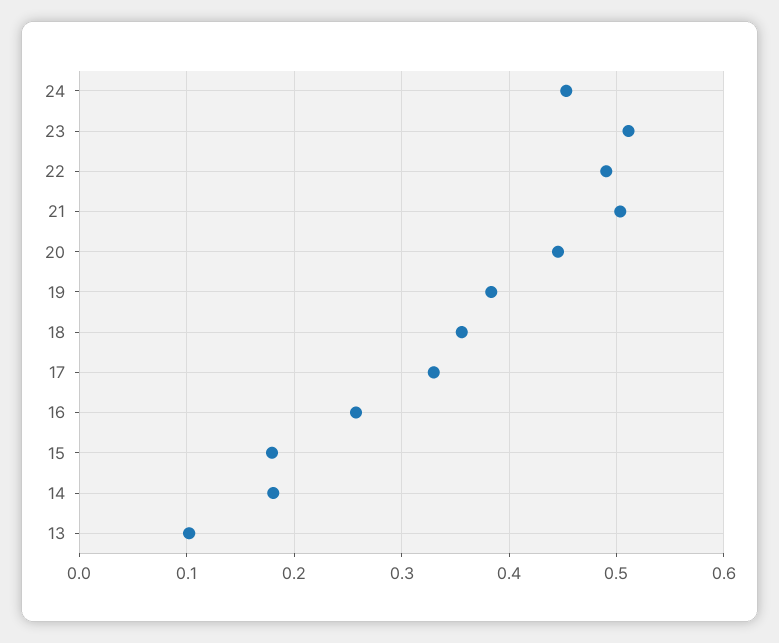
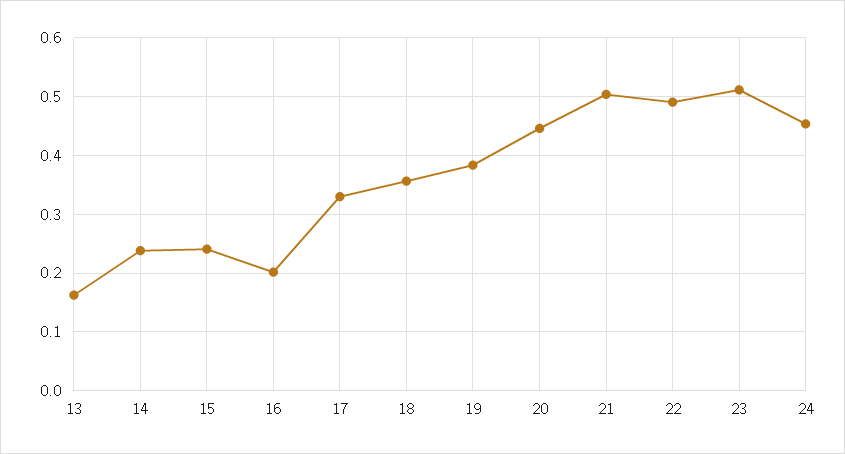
  {
    "24": 0.45,
    "23": 0.51,
    "22": 0.49,
    "21": 0.5,
    "20": 0.45,
    "19": 0.38,
    "18": 0.36,
    "17": 0.33,
-   "16": 0.26,
+   "16": 0.2,
-   "15": 0.18,
+   "15": 0.24,
-   "14": 0.18,
+   "14": 0.24,
-   "13": 0.1
+   "13": 0.16
  }

